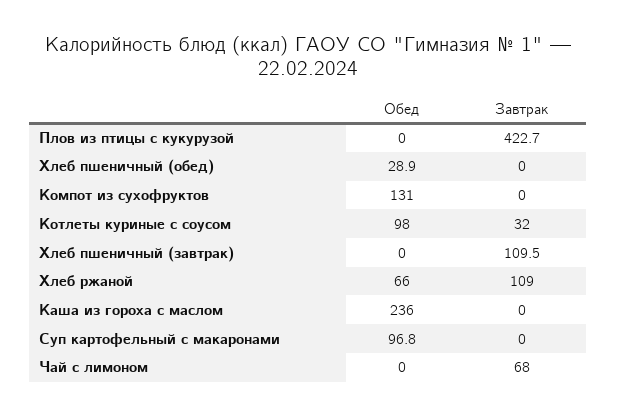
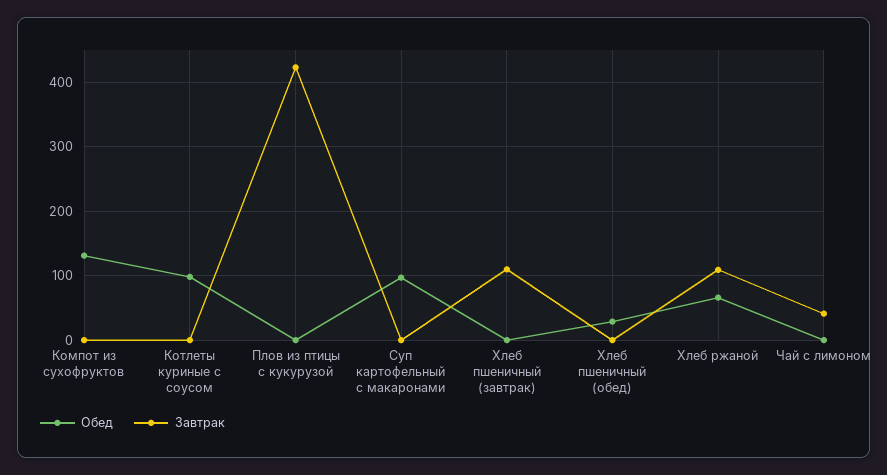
  {
    "Обед": {
      "Плов из птицы с кукурузой": 0,
      "Хлеб пшеничный (обед)": 28.9,
      "Компот из сухофруктов": 131,
      "Котлеты куриные с соусом": 98,
      "Хлеб пшеничный (завтрак)": 0,
      "Хлеб ржаной": 66,
-     "Каша из гороха с маслом": 236,
      "Суп картофельный с макаронами": 96.8,
      "Чай с лимоном": 0
    },
    "Завтрак": {
      "Плов из птицы с кукурузой": 422.7,
      "Хлеб пшеничный (обед)": 0,
      "Компот из сухофруктов": 0,
-     "Котлеты куриные с соусом": 32,
+     "Котлеты куриные с соусом": 0,
      "Хлеб пшеничный (завтрак)": 109.5,
      "Хлеб ржаной": 109,
-     "Каша из гороха с маслом": 0,
      "Суп картофельный с макаронами": 0,
-     "Чай с лимоном": 68
+     "Чай с лимоном": 40
    }
  }

